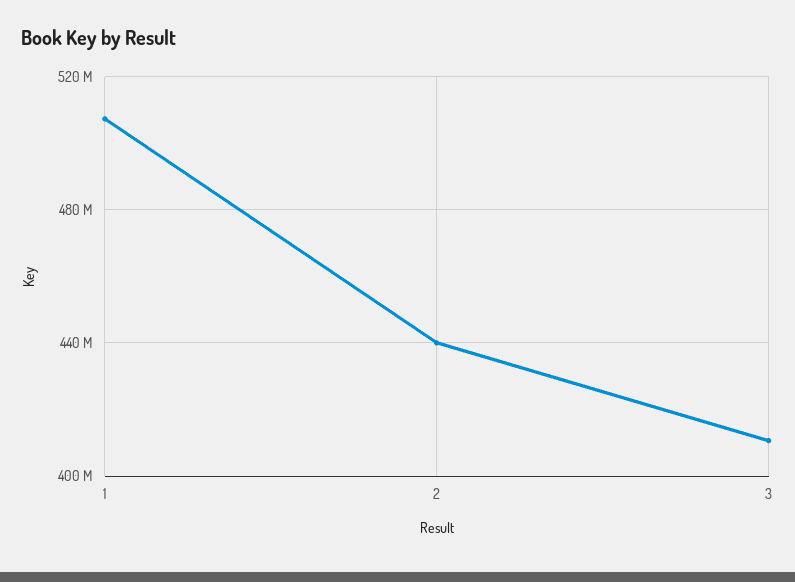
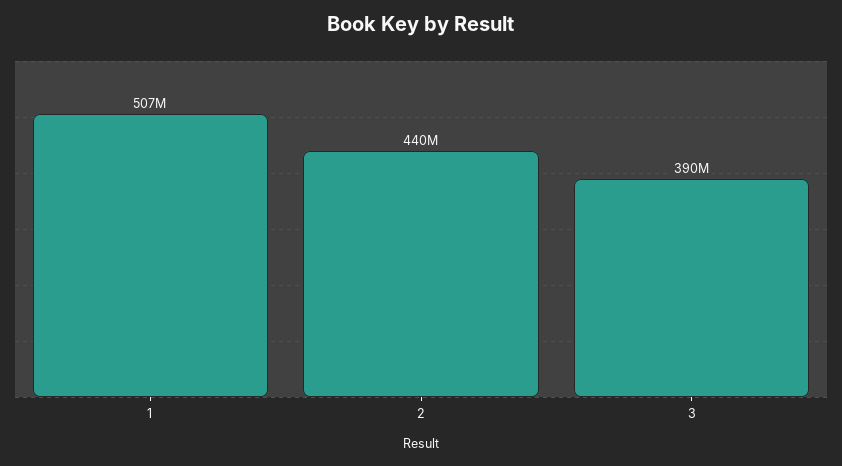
  {
    "1": 507000000,
    "2": 440000000,
-   "3": 410000000
+   "3": 390000000
  }

